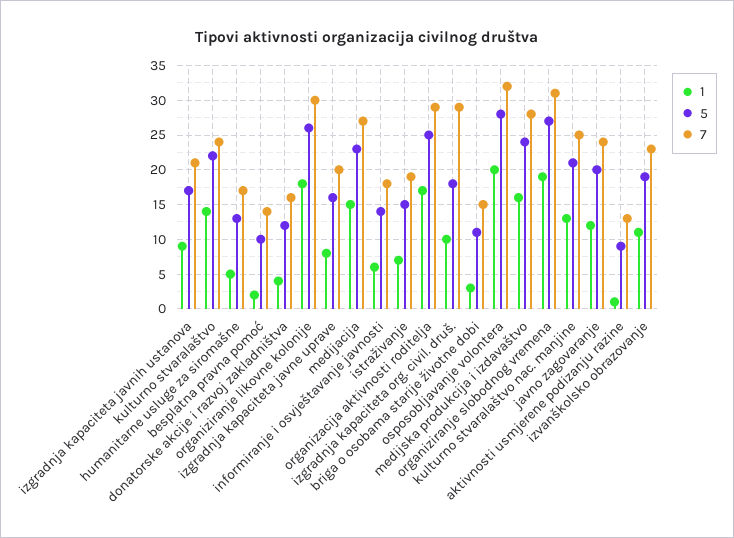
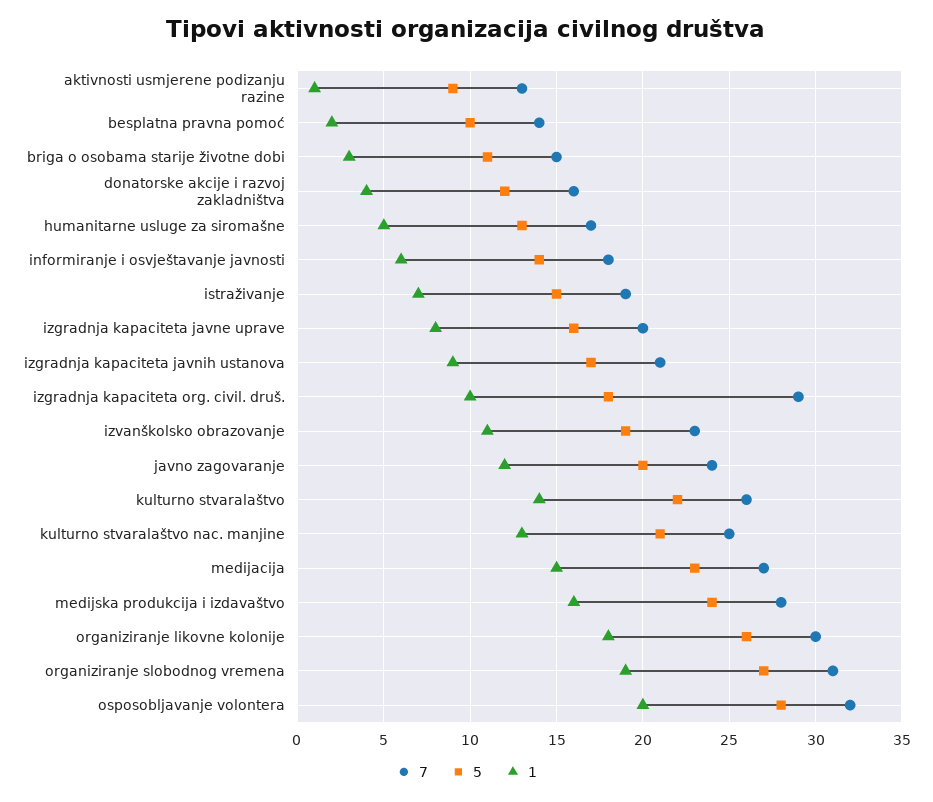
  {
    "1": {
      "izgradnja kapaciteta javnih ustanova": 9,
      "kulturno stvaralaštvo": 14,
      "humanitarne usluge za siromašne": 5,
      "besplatna pravna pomoć": 2,
      "donatorske akcije i razvoj zakladništva": 4,
      "organiziranje likovne kolonije": 18,
      "izgradnja kapaciteta javne uprave": 8,
      "medijacija": 15,
      "informiranje i osvještavanje javnosti": 6,
      "istraživanje": 7,
-     "organizacija aktivnosti roditelja": 17,
      "izgradnja kapaciteta org. civil. druš.": 10,
      "briga o osobama starije životne dobi": 3,
      "osposobljavanje volontera": 20,
      "medijska produkcija i izdavaštvo": 16,
      "organiziranje slobodnog vremena": 19,
      "kulturno stvaralaštvo nac. manjine": 13,
      "javno zagovaranje": 12,
      "aktivnosti usmjerene podizanju razine": 1,
      "izvanškolsko obrazovanje": 11
    },
    "5": {
      "izgradnja kapaciteta javnih ustanova": 17,
      "kulturno stvaralaštvo": 22,
      "humanitarne usluge za siromašne": 13,
      "besplatna pravna pomoć": 10,
      "donatorske akcije i razvoj zakladništva": 12,
      "organiziranje likovne kolonije": 26,
      "izgradnja kapaciteta javne uprave": 16,
      "medijacija": 23,
      "informiranje i osvještavanje javnosti": 14,
      "istraživanje": 15,
-     "organizacija aktivnosti roditelja": 25,
      "izgradnja kapaciteta org. civil. druš.": 18,
      "briga o osobama starije životne dobi": 11,
      "osposobljavanje volontera": 28,
      "medijska produkcija i izdavaštvo": 24,
      "organiziranje slobodnog vremena": 27,
      "kulturno stvaralaštvo nac. manjine": 21,
      "javno zagovaranje": 20,
      "aktivnosti usmjerene podizanju razine": 9,
      "izvanškolsko obrazovanje": 19
    },
    "7": {
      "izgradnja kapaciteta javnih ustanova": 21,
-     "kulturno stvaralaštvo": 24,
+     "kulturno stvaralaštvo": 26,
      "humanitarne usluge za siromašne": 17,
      "besplatna pravna pomoć": 14,
      "donatorske akcije i razvoj zakladništva": 16,
      "organiziranje likovne kolonije": 30,
      "izgradnja kapaciteta javne uprave": 20,
      "medijacija": 27,
      "informiranje i osvještavanje javnosti": 18,
      "istraživanje": 19,
-     "organizacija aktivnosti roditelja": 29,
      "izgradnja kapaciteta org. civil. druš.": 29,
      "briga o osobama starije životne dobi": 15,
      "osposobljavanje volontera": 32,
      "medijska produkcija i izdavaštvo": 28,
      "organiziranje slobodnog vremena": 31,
      "kulturno stvaralaštvo nac. manjine": 25,
      "javno zagovaranje": 24,
      "aktivnosti usmjerene podizanju razine": 13,
      "izvanškolsko obrazovanje": 23
    }
  }

